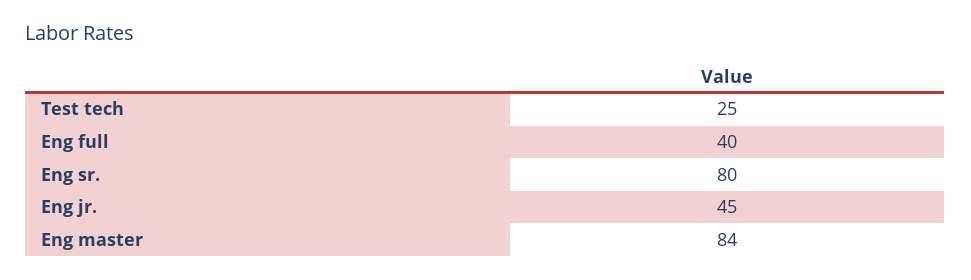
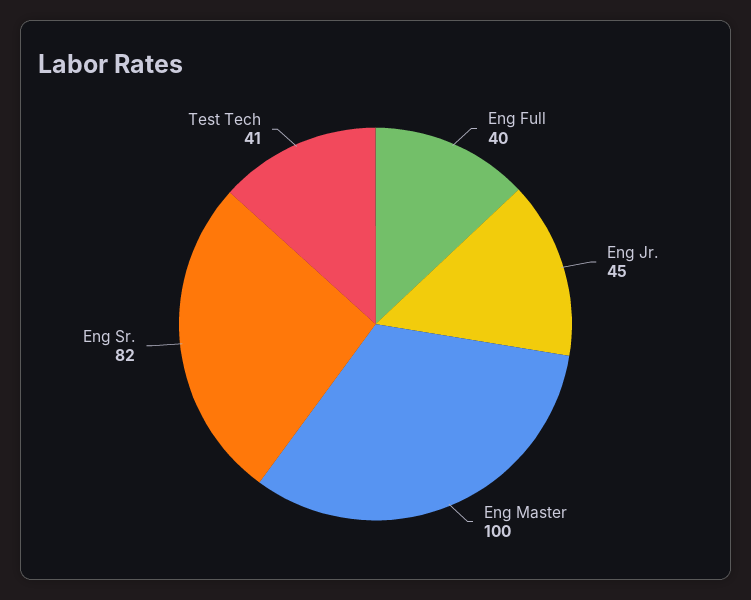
  {
-   "Test tech": 25,
+   "Test tech": 41,
    "Eng full": 40,
-   "Eng sr.": 80,
+   "Eng sr.": 82,
    "Eng jr.": 45,
-   "Eng master": 84
+   "Eng master": 100
  }

